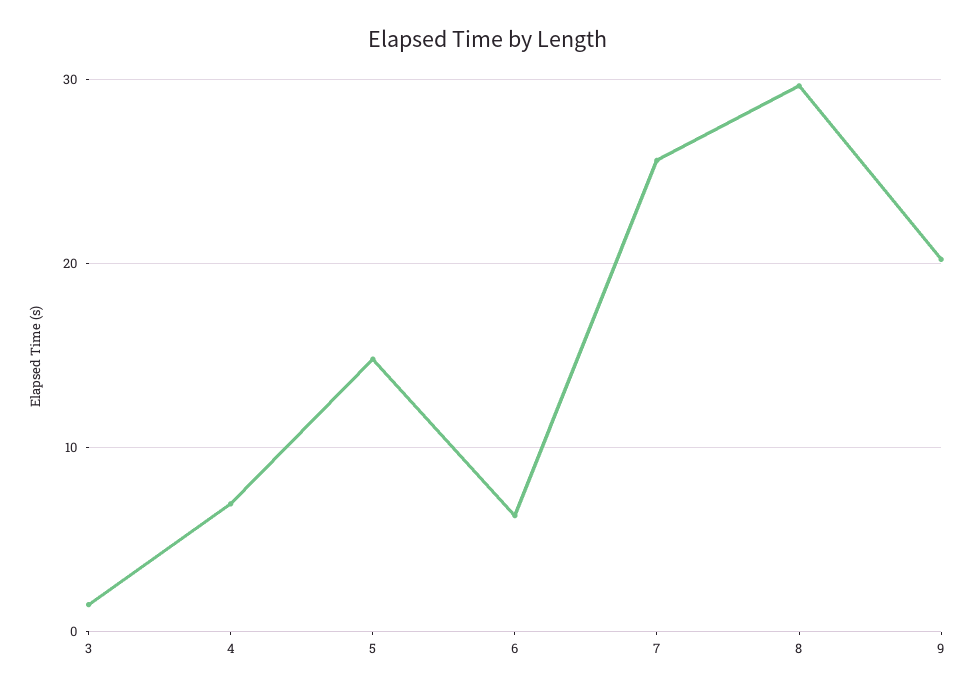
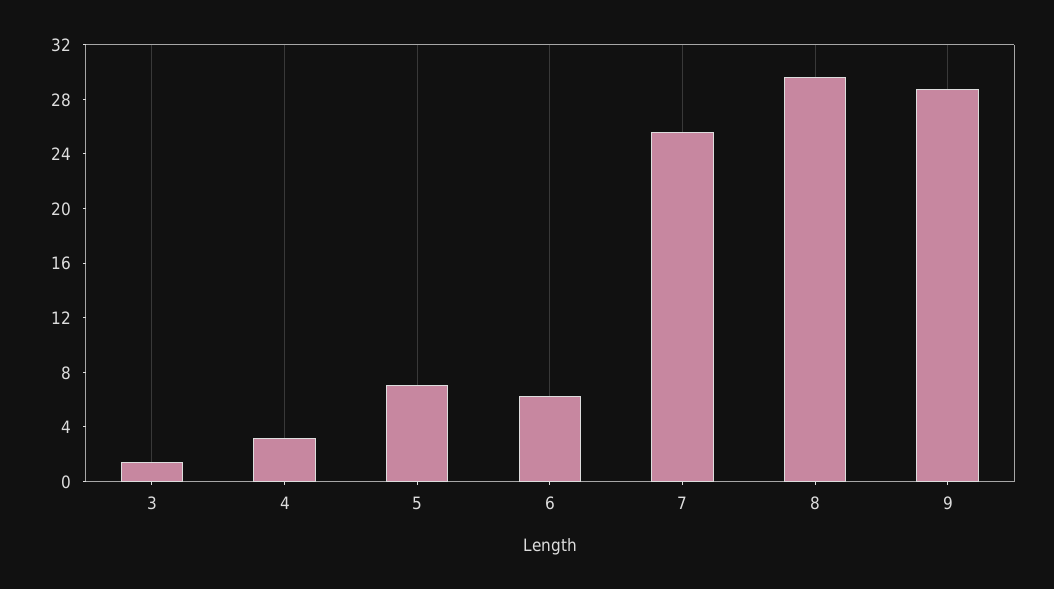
  {
    "3": 1,
-   "4": 7,
+   "4": 3,
-   "5": 15,
+   "5": 7,
    "6": 6,
    "7": 26,
    "8": 30,
-   "9": 20
+   "9": 29
  }

